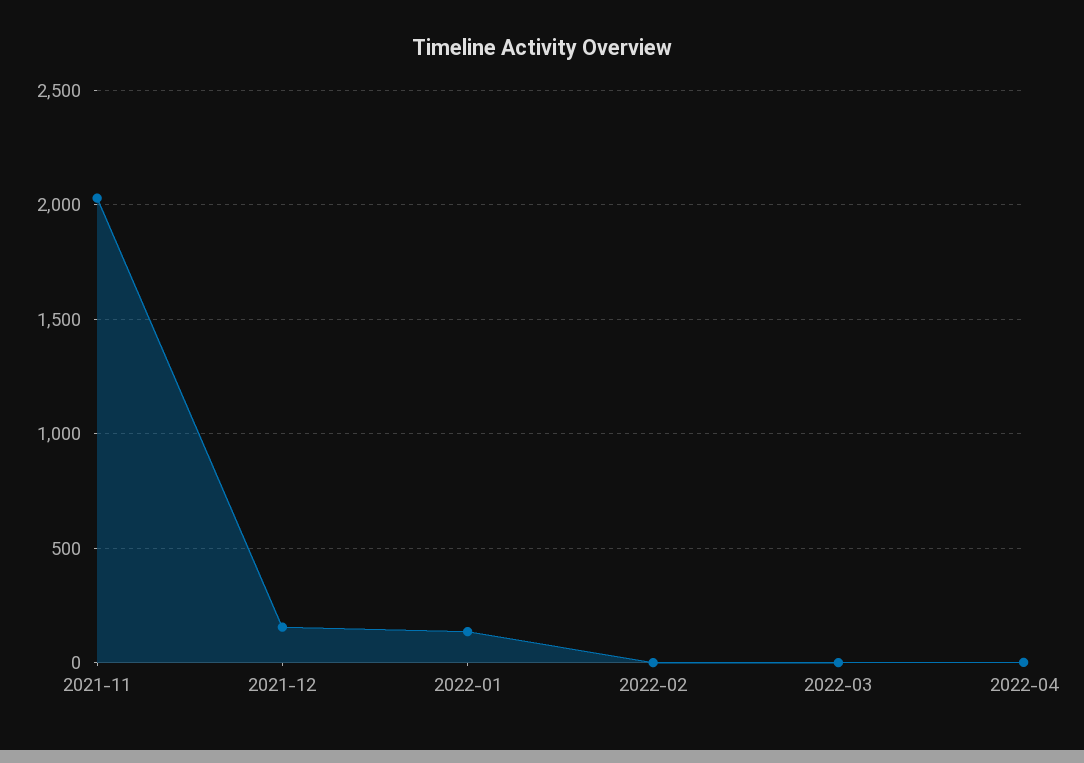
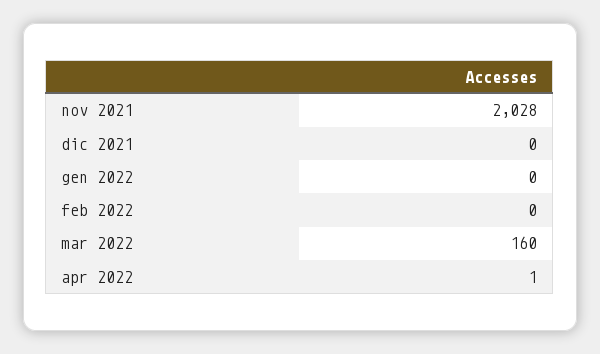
  {
    "2021-11": 2028,
-   "2021-12": 150,
+   "2021-12": 0,
-   "2022-01": 150,
+   "2022-01": 0,
    "2022-02": 0,
-   "2022-03": 0,
+   "2022-03": 160,
    "2022-04": 1
  }

